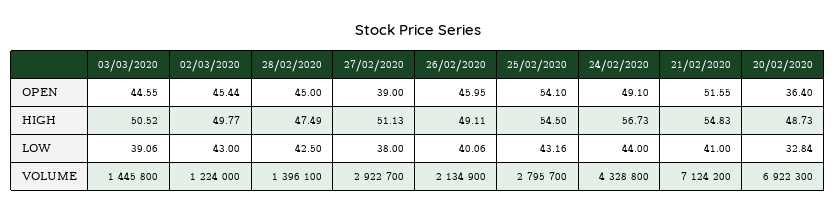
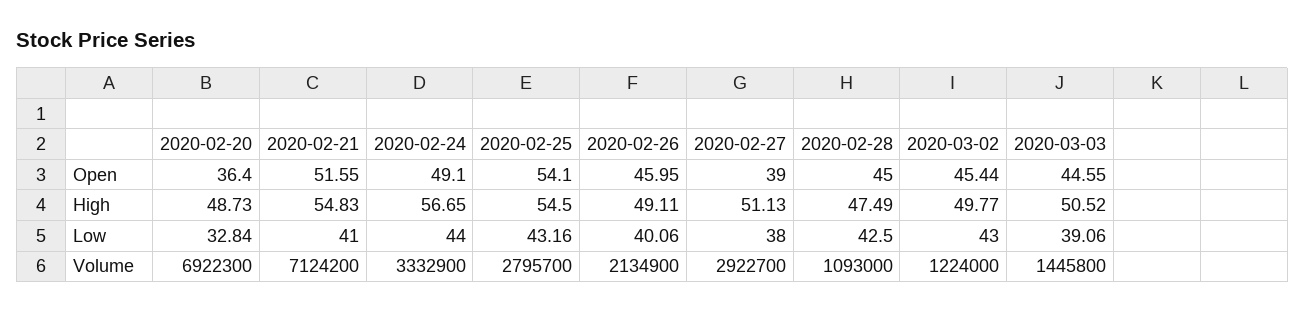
  {
    "03/03/2020": {
      "OPEN": 44.55,
      "HIGH": 50.52,
      "LOW": 39.06,
      "VOLUME": 1445800
    },
    "02/03/2020": {
      "OPEN": 45.44,
      "HIGH": 49.77,
      "LOW": 43,
      "VOLUME": 1224000
    },
    "28/02/2020": {
      "OPEN": 45,
      "HIGH": 47.49,
      "LOW": 42.5,
-     "VOLUME": 1396100
+     "VOLUME": 1093000
    },
    "27/02/2020": {
      "OPEN": 39,
      "HIGH": 51.13,
      "LOW": 38,
      "VOLUME": 2922700
    },
    "26/02/2020": {
      "OPEN": 45.95,
      "HIGH": 49.11,
      "LOW": 40.06,
      "VOLUME": 2134900
    },
    "25/02/2020": {
      "OPEN": 54.1,
      "HIGH": 54.5,
      "LOW": 43.16,
      "VOLUME": 2795700
    },
    "24/02/2020": {
      "OPEN": 49.1,
-     "HIGH": 56.73,
+     "HIGH": 56.65,
      "LOW": 44,
-     "VOLUME": 4328800
+     "VOLUME": 3332900
    },
    "21/02/2020": {
      "OPEN": 51.55,
      "HIGH": 54.83,
      "LOW": 41,
      "VOLUME": 7124200
    },
    "20/02/2020": {
      "OPEN": 36.4,
      "HIGH": 48.73,
      "LOW": 32.84,
      "VOLUME": 6922300
    }
  }

